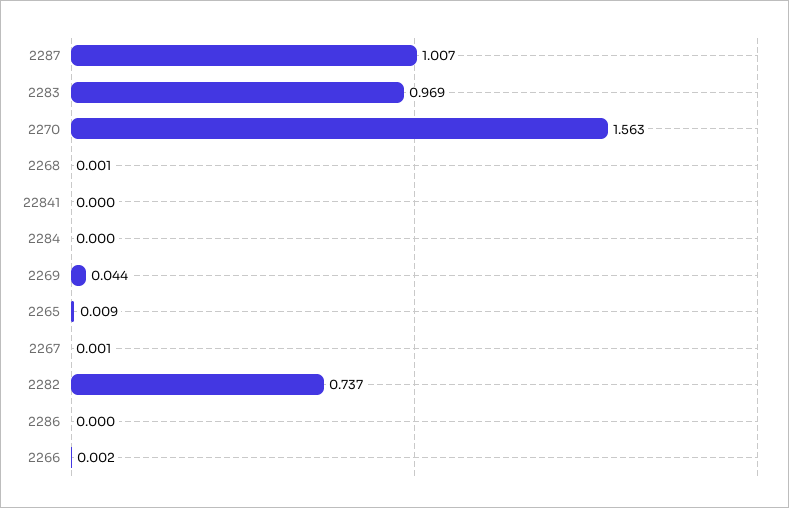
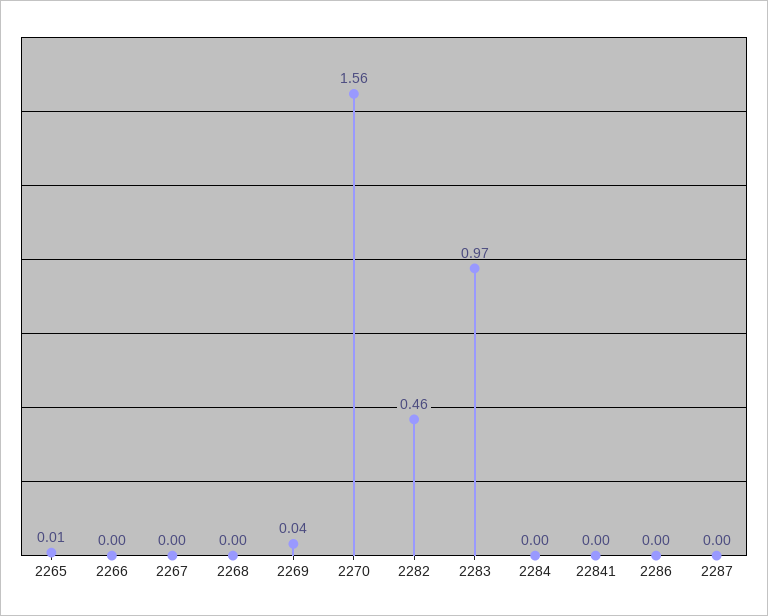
  {
-   "2287": 1.007,
+   "2287": 0,
    "2283": 0.969,
    "2270": 1.563,
    "2268": 0.001,
    "22841": 0,
    "2284": 0,
    "2269": 0.044,
    "2265": 0.009,
    "2267": 0.001,
-   "2282": 0.737,
+   "2282": 0.46,
    "2286": 0,
    "2266": 0.002
  }

